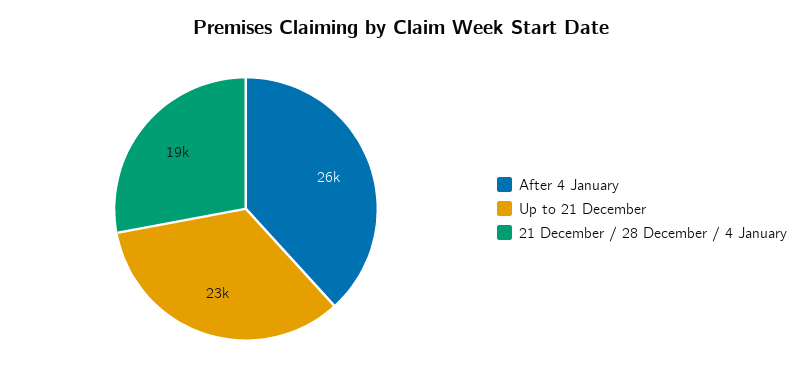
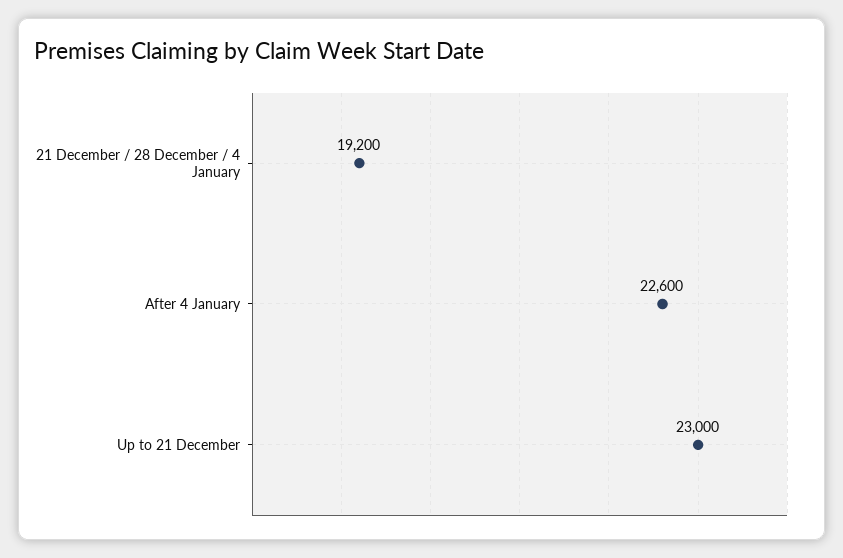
  {
-   "After 4 January": 26000,
+   "After 4 January": 22600,
    "Up to 21 December": 23000,
    "21 December / 28 December / 4 January": 19200
  }

